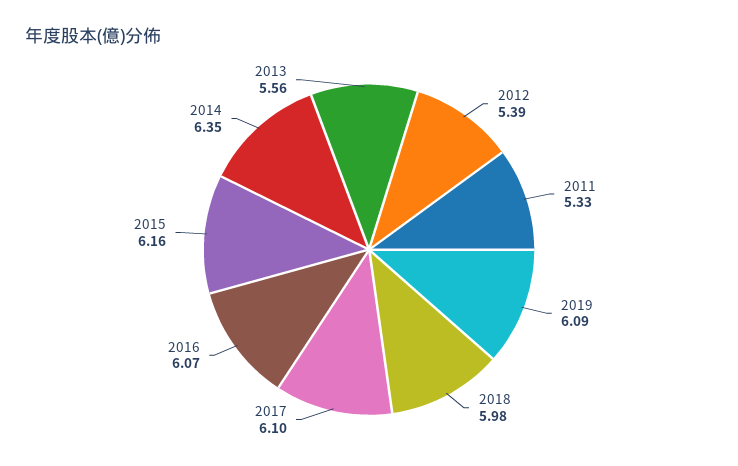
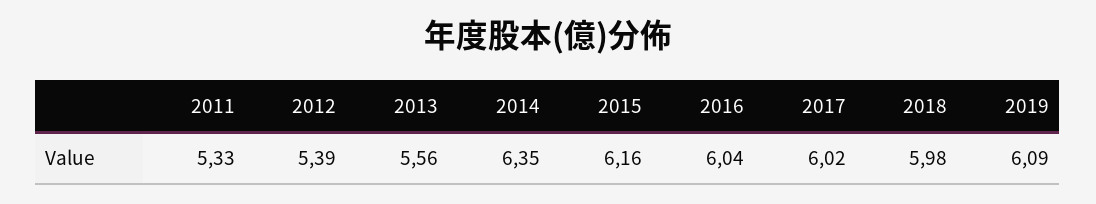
  {
    "2012": 5.39,
    "2011": 5.33,
    "2019": 6.09,
    "2018": 5.98,
-   "2017": 6.1,
+   "2017": 6.02,
-   "2016": 6.07,
+   "2016": 6.04,
    "2015": 6.16,
    "2014": 6.35,
    "2013": 5.56
  }

